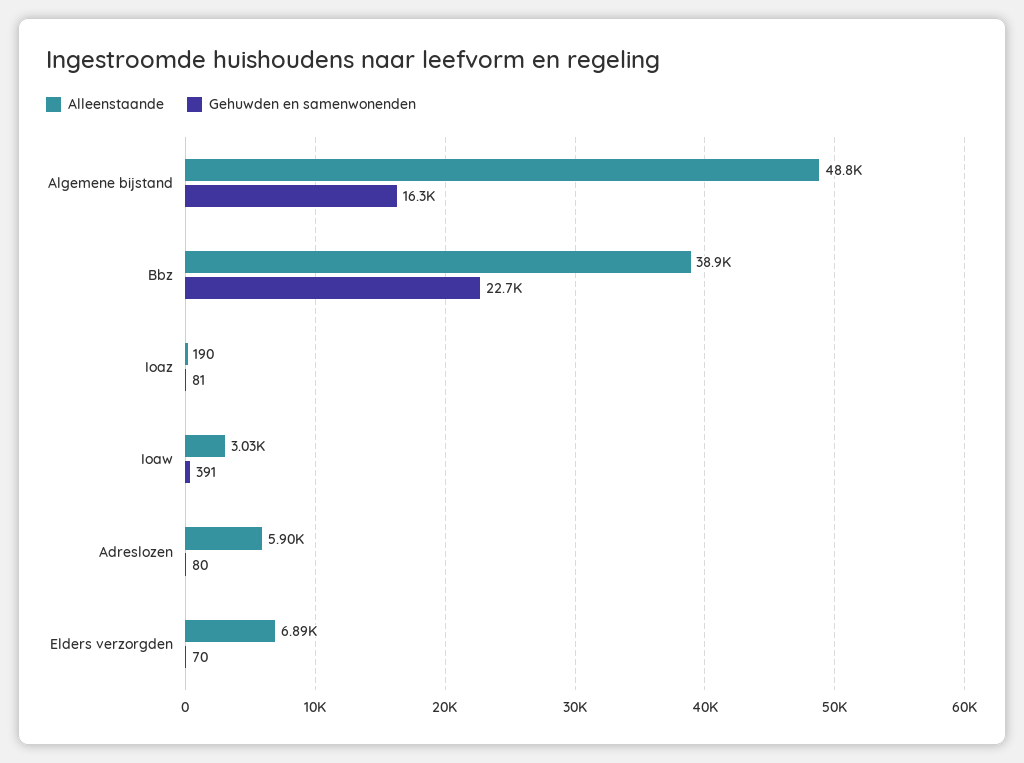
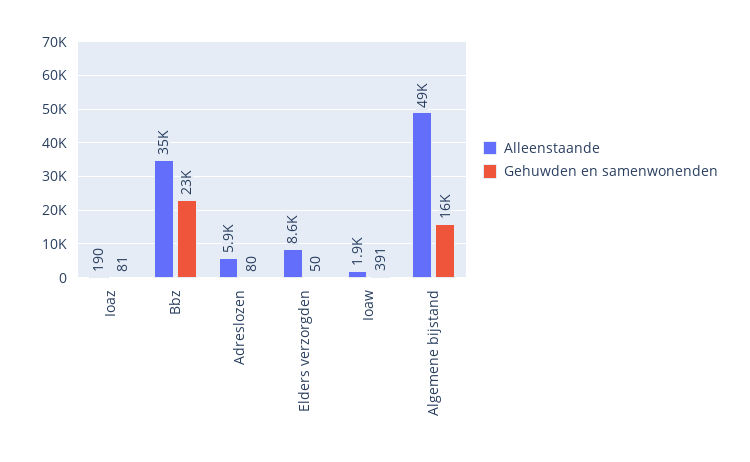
  {
    "Alleenstaande": {
      "Algemene bijstand": 48800,
-     "Bbz": 38900,
+     "Bbz": 35000,
      "Ioaz": 190,
-     "Ioaw": 3030,
+     "Ioaw": 1900,
      "Adreslozen": 5900,
-     "Elders verzorgden": 6890
+     "Elders verzorgden": 8600
    },
    "Gehuwden en samenwonenden": {
      "Algemene bijstand": 16300,
      "Bbz": 22700,
      "Ioaz": 81,
      "Ioaw": 391,
      "Adreslozen": 80,
-     "Elders verzorgden": 70
+     "Elders verzorgden": 50
    }
  }

